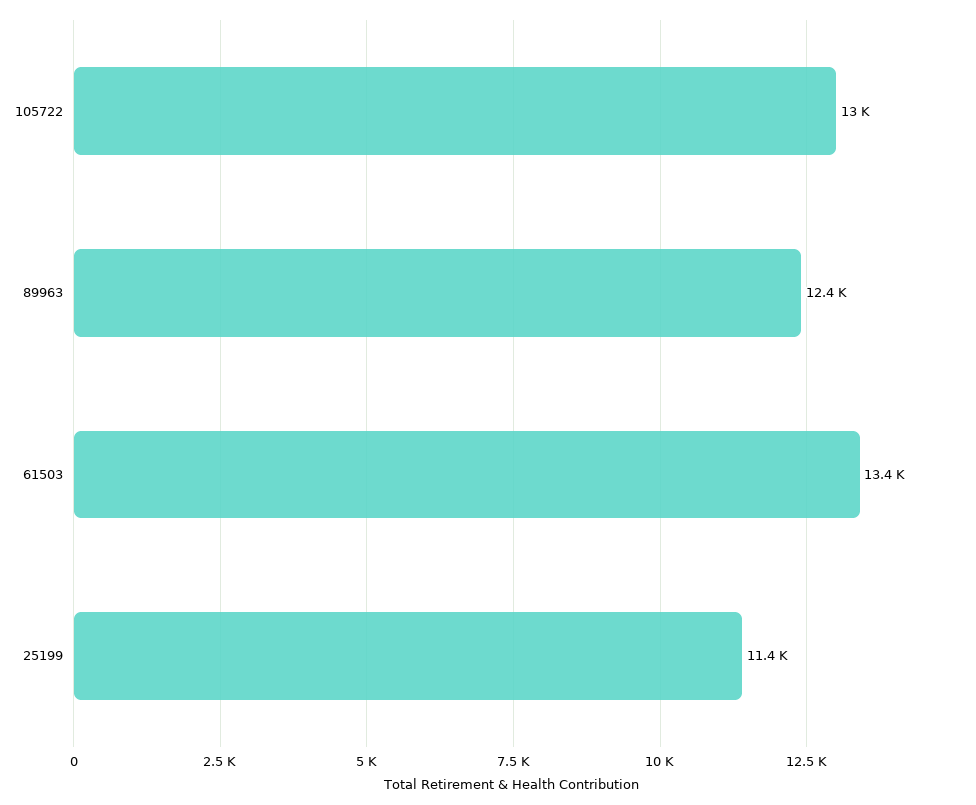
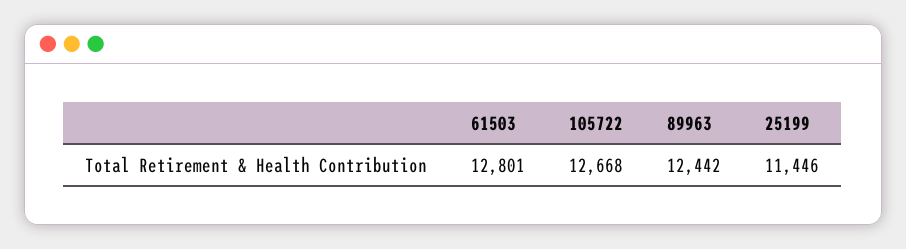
  {
-   "105722": 13000,
+   "105722": 12668,
    "89963": 12442,
-   "61503": 13400,
+   "61503": 12801,
    "25199": 11446
  }

